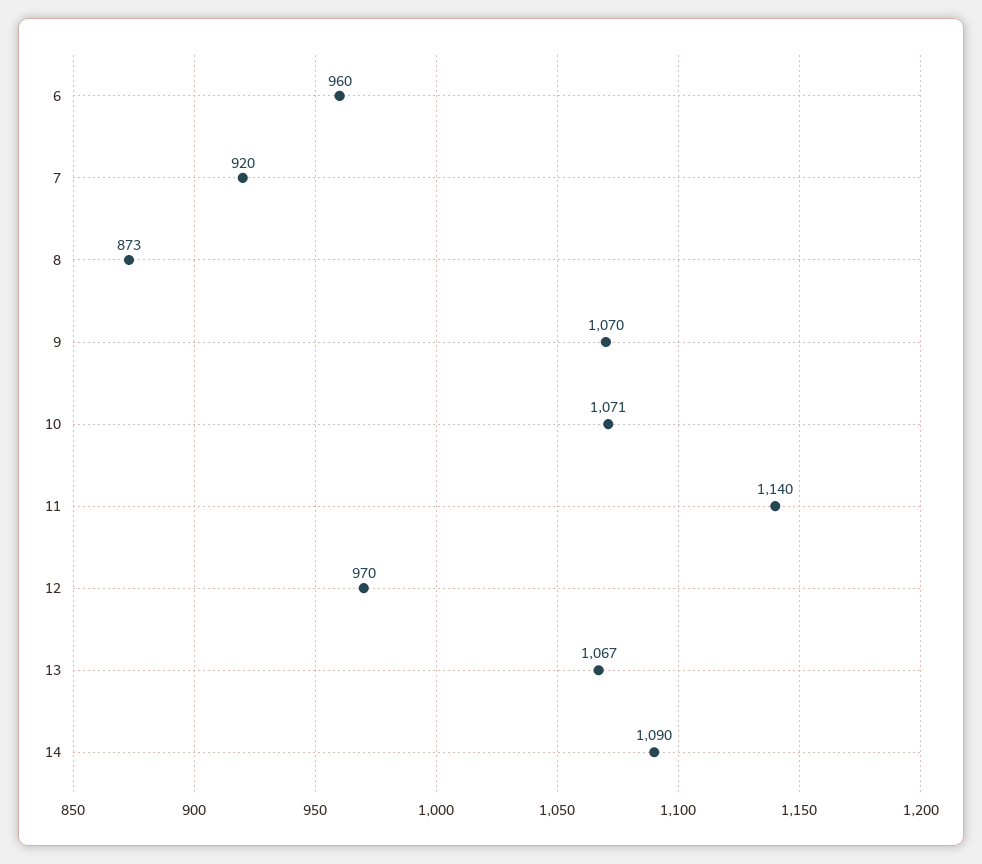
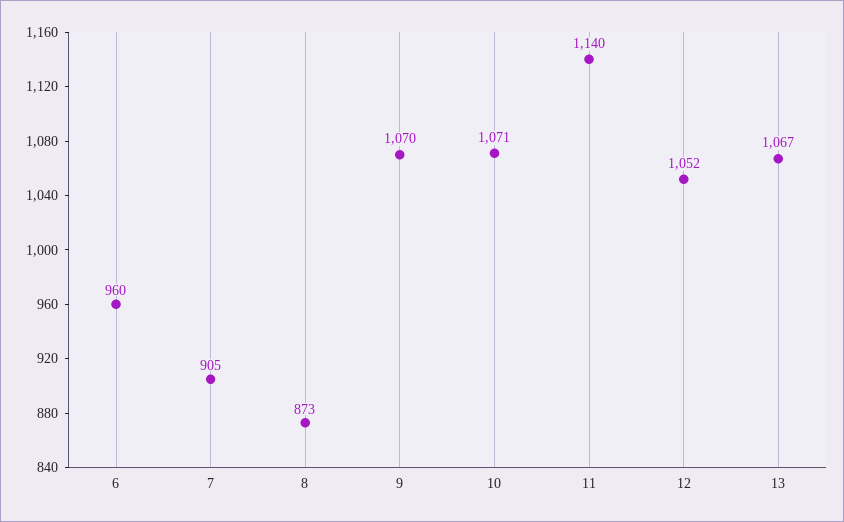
  {
    "6": 960,
-   "7": 920,
+   "7": 905,
    "8": 873,
    "9": 1070,
    "10": 1071,
    "11": 1140,
-   "12": 970,
+   "12": 1052,
-   "13": 1067,
+   "13": 1067
-   "14": 1090
  }

